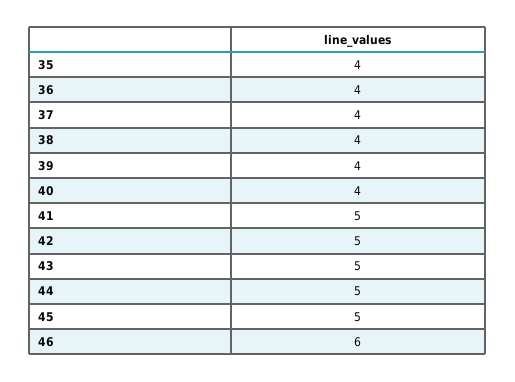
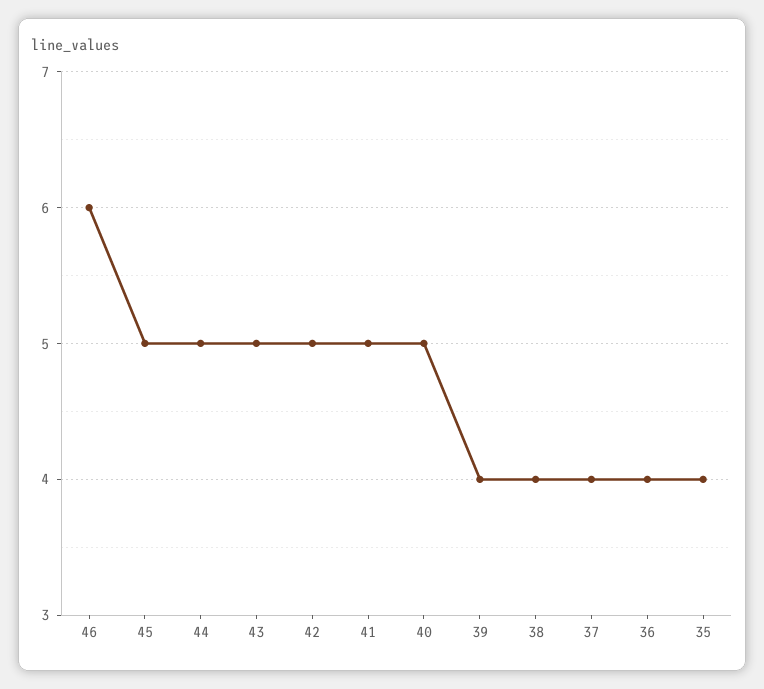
  {
    "35": 4,
    "36": 4,
    "37": 4,
    "38": 4,
    "39": 4,
-   "40": 4,
+   "40": 5,
    "41": 5,
    "42": 5,
    "43": 5,
    "44": 5,
    "45": 5,
    "46": 6
  }

